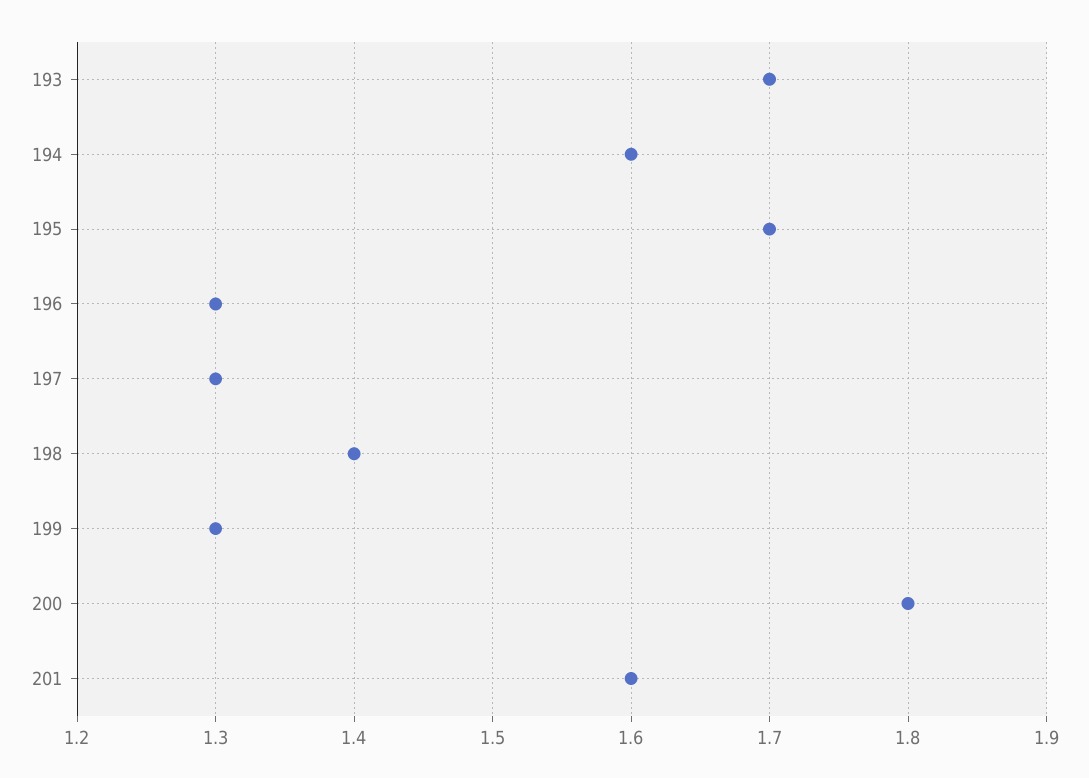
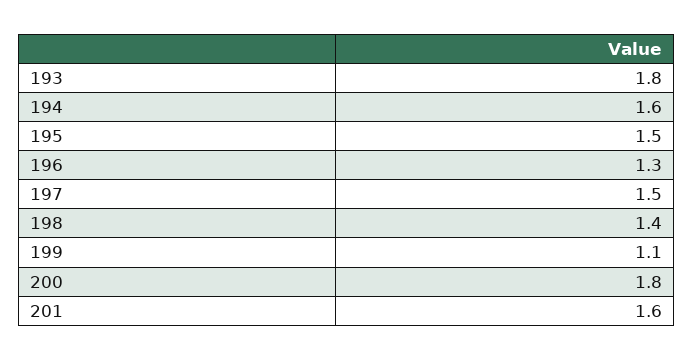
  {
-   "193": 1.7,
+   "193": 1.8,
    "194": 1.6,
-   "195": 1.7,
+   "195": 1.5,
    "196": 1.3,
-   "197": 1.3,
+   "197": 1.5,
    "198": 1.4,
-   "199": 1.3,
+   "199": 1.1,
    "200": 1.8,
    "201": 1.6
  }

